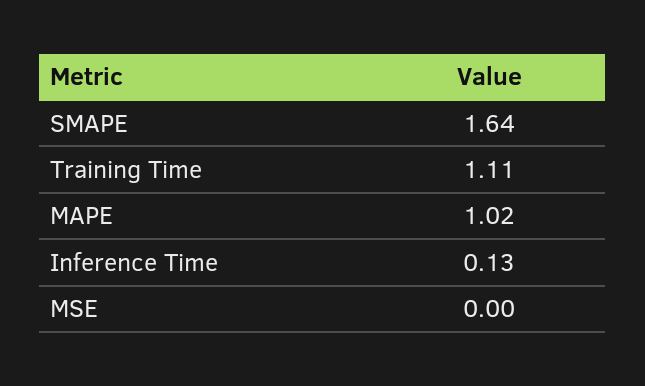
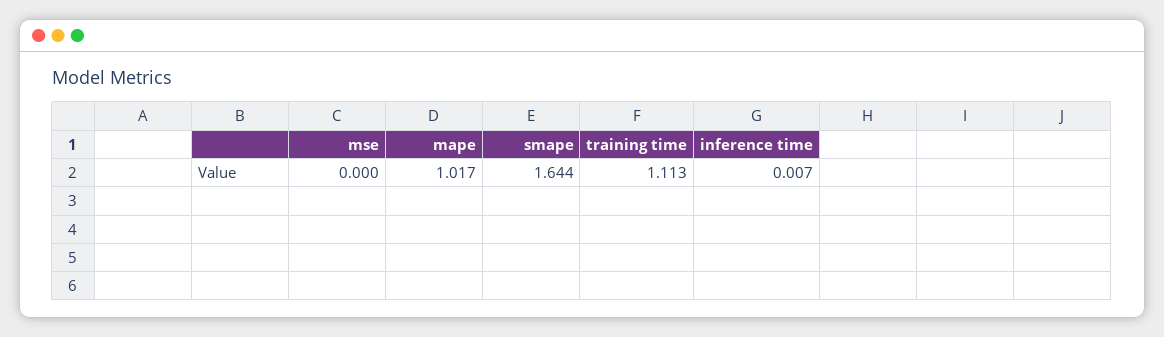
  {
    "SMAPE": 1.644,
    "Training Time": 1.113,
    "MAPE": 1.017,
-   "Inference Time": 0.13,
+   "Inference Time": 0.007,
    "MSE": 0
  }

